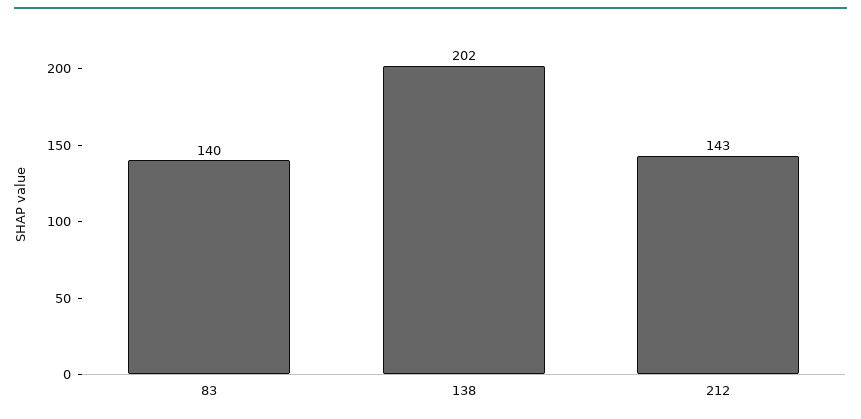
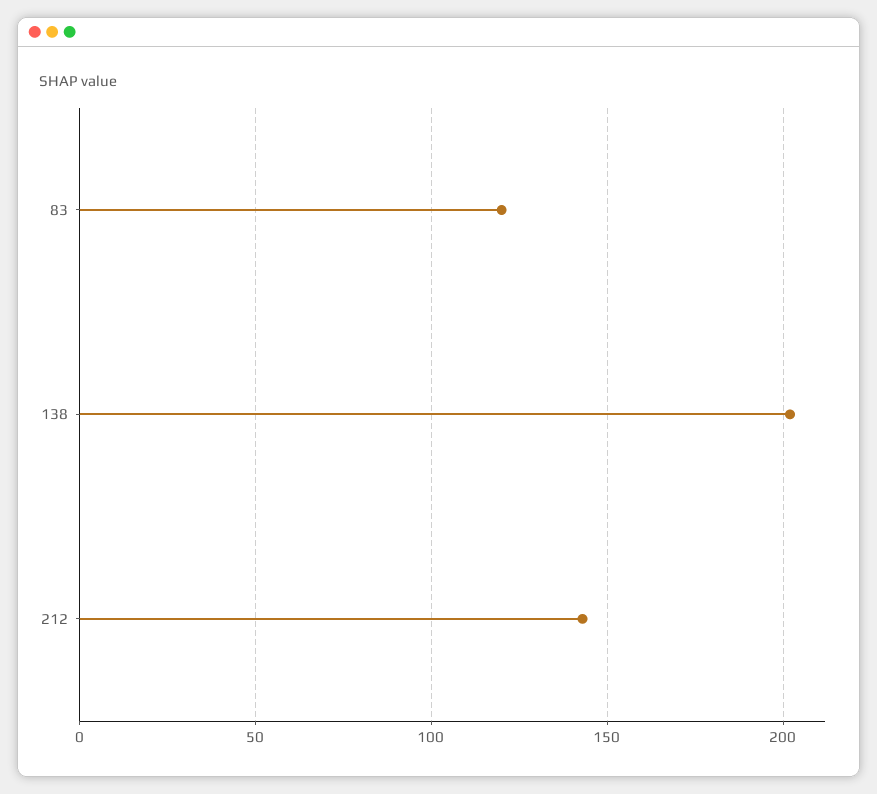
  {
-   "83": 140,
+   "83": 120,
    "138": 202,
    "212": 143
  }

